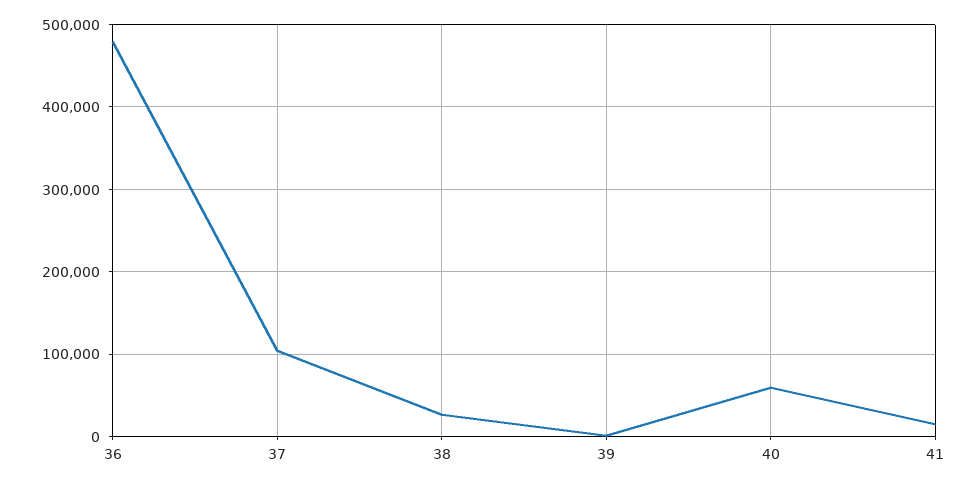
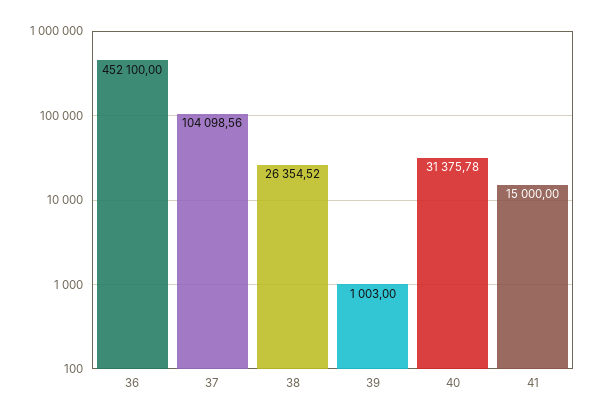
  {
-   "36": 480000,
+   "36": 452100,
    "37": 104098.56,
    "38": 26354.52,
    "39": 1003,
-   "40": 60000,
+   "40": 31375.78,
    "41": 15000
  }

